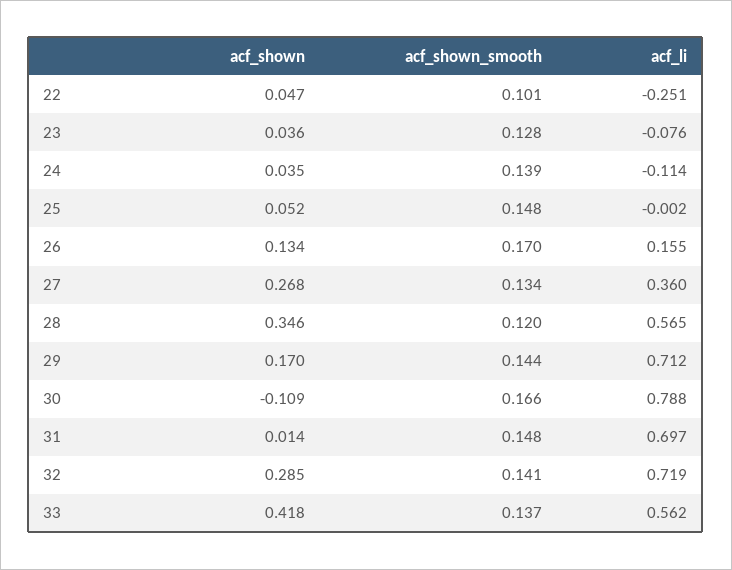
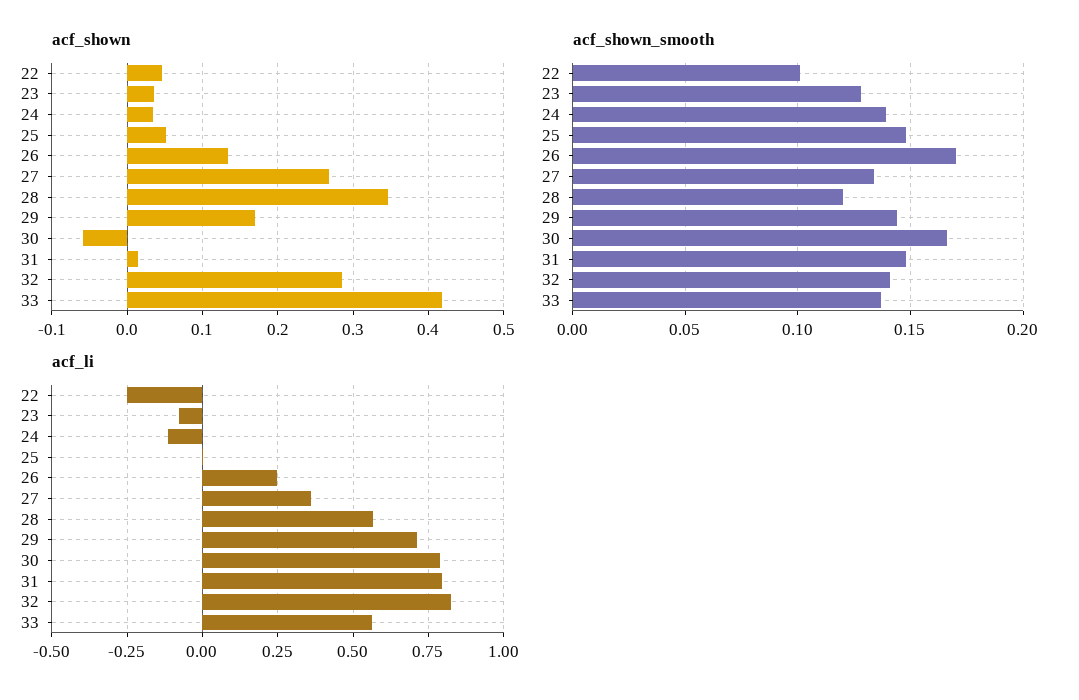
  {
    "acf_shown": {
      "22": 0.047,
      "23": 0.036,
      "24": 0.035,
      "25": 0.052,
      "26": 0.134,
      "27": 0.268,
      "28": 0.346,
      "29": 0.17,
-     "30": -0.109,
+     "30": -0.06,
      "31": 0.014,
      "32": 0.285,
      "33": 0.418
    },
    "acf_shown_smooth": {
      "22": 0.101,
      "23": 0.128,
      "24": 0.139,
      "25": 0.148,
      "26": 0.17,
      "27": 0.134,
      "28": 0.12,
      "29": 0.144,
      "30": 0.166,
      "31": 0.148,
      "32": 0.141,
      "33": 0.137
    },
    "acf_li": {
      "22": -0.251,
      "23": -0.076,
      "24": -0.114,
      "25": -0.002,
-     "26": 0.155,
+     "26": 0.25,
      "27": 0.36,
      "28": 0.565,
      "29": 0.712,
      "30": 0.788,
-     "31": 0.697,
+     "31": 0.8,
-     "32": 0.719,
+     "32": 0.825,
      "33": 0.562
    }
  }

